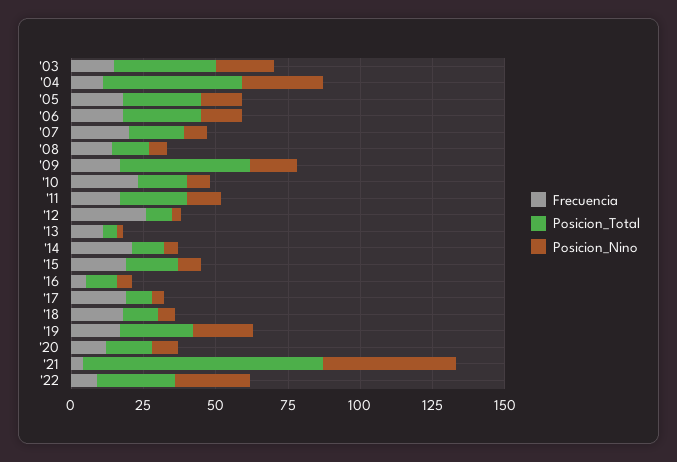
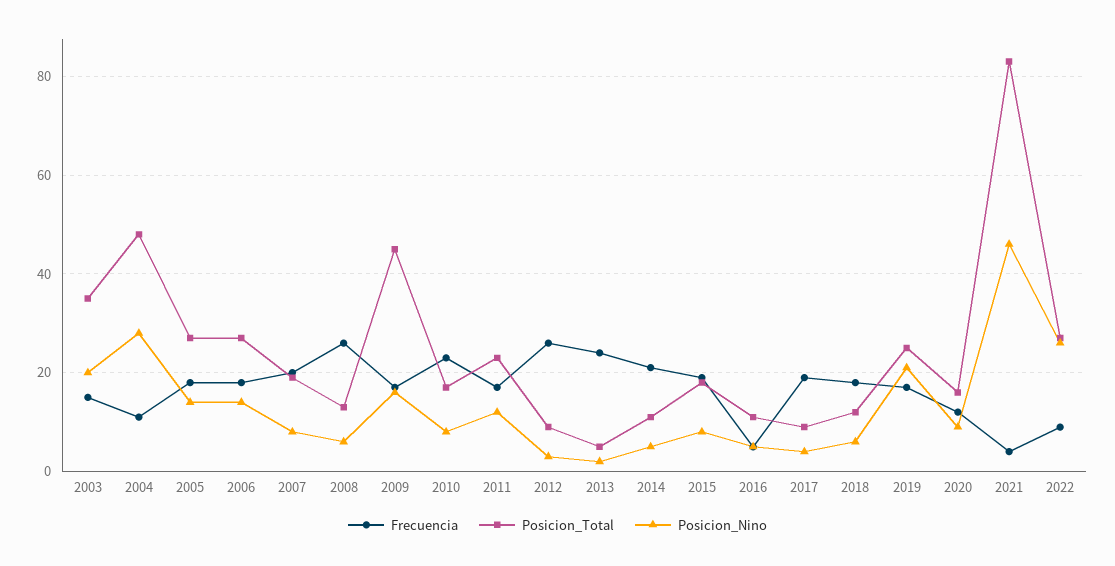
  {
    "Frecuencia": {
      "'03": 15,
      "'04": 10,
      "'05": 20,
      "'06": 20,
      "'07": 20,
-     "'08": 15,
+     "'08": 25,
      "'09": 15,
      "'10": 25,
      "'11": 15,
      "'12": 25,
-     "'13": 10,
+     "'13": 25,
      "'14": 20,
      "'15": 20,
      "'16": 5,
      "'17": 20,
      "'18": 20,
      "'19": 15,
      "'20": 10,
      "'21": 5,
      "'22": 10
    },
    "Posicion_Total": {
      "'03": 35,
      "'04": 50,
      "'05": 25,
      "'06": 25,
      "'07": 20,
      "'08": 15,
      "'09": 45,
      "'10": 15,
      "'11": 25,
      "'12": 10,
      "'13": 5,
      "'14": 10,
      "'15": 20,
      "'16": 10,
      "'17": 10,
      "'18": 10,
      "'19": 25,
      "'20": 15,
      "'21": 85,
      "'22": 25
    },
    "Posicion_Nino": {
      "'03": 20,
      "'04": 30,
      "'05": 15,
      "'06": 15,
      "'07": 10,
      "'08": 5,
      "'09": 15,
      "'10": 10,
      "'11": 10,
      "'12": 5,
      "'13": 0,
      "'14": 5,
      "'15": 10,
      "'16": 5,
      "'17": 5,
      "'18": 5,
      "'19": 20,
      "'20": 10,
      "'21": 45,
      "'22": 25
    }
  }

